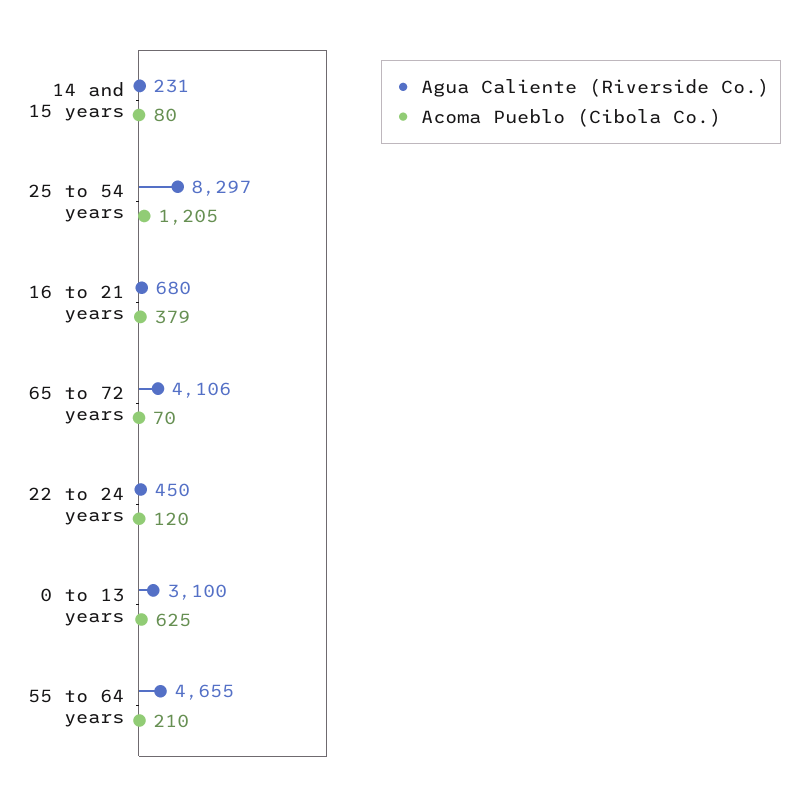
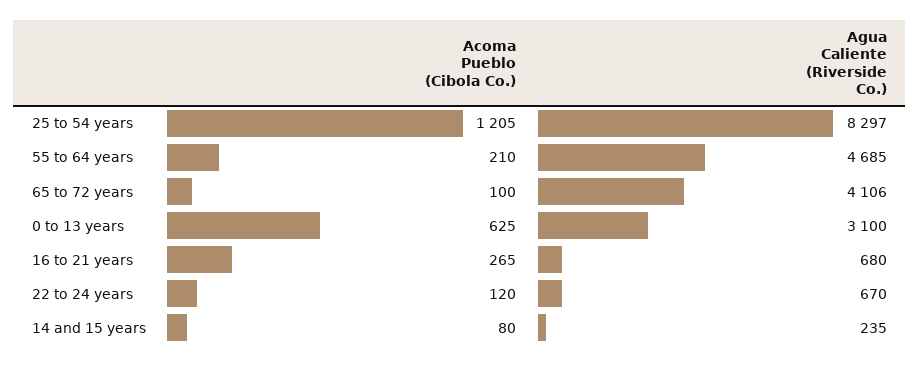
  {
    "Agua Caliente (Riverside Co.)": {
-     "14 and 15 years": 231,
+     "14 and 15 years": 235,
      "25 to 54 years": 8297,
      "16 to 21 years": 680,
      "65 to 72 years": 4106,
-     "22 to 24 years": 450,
+     "22 to 24 years": 670,
      "0 to 13 years": 3100,
-     "55 to 64 years": 4655
+     "55 to 64 years": 4685
    },
    "Acoma Pueblo (Cibola Co.)": {
      "14 and 15 years": 80,
      "25 to 54 years": 1205,
-     "16 to 21 years": 379,
+     "16 to 21 years": 265,
-     "65 to 72 years": 70,
+     "65 to 72 years": 100,
      "22 to 24 years": 120,
      "0 to 13 years": 625,
      "55 to 64 years": 210
    }
  }

